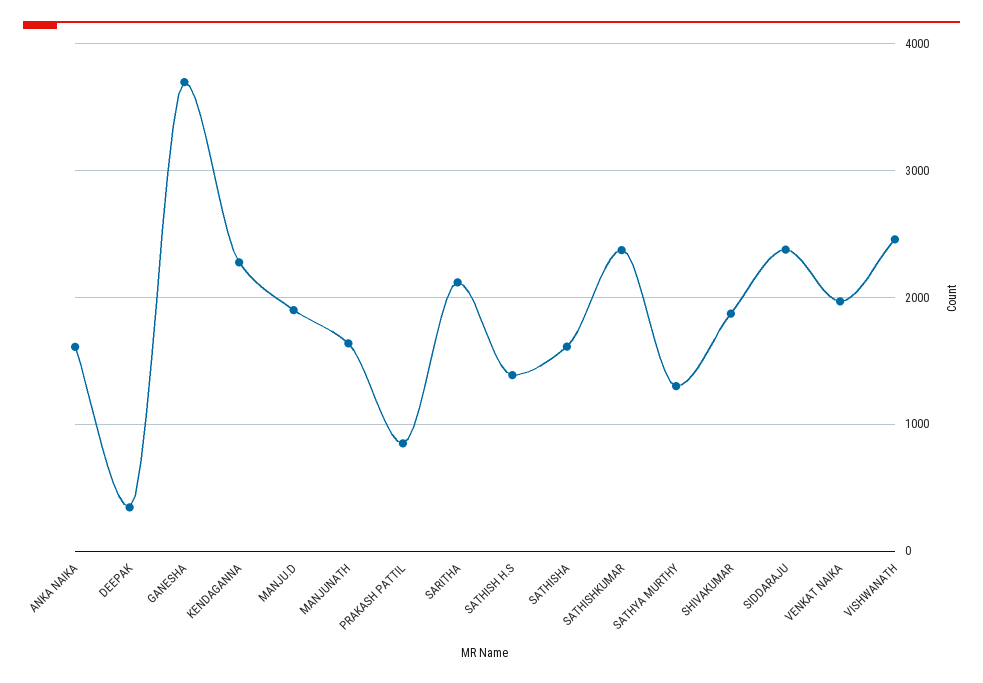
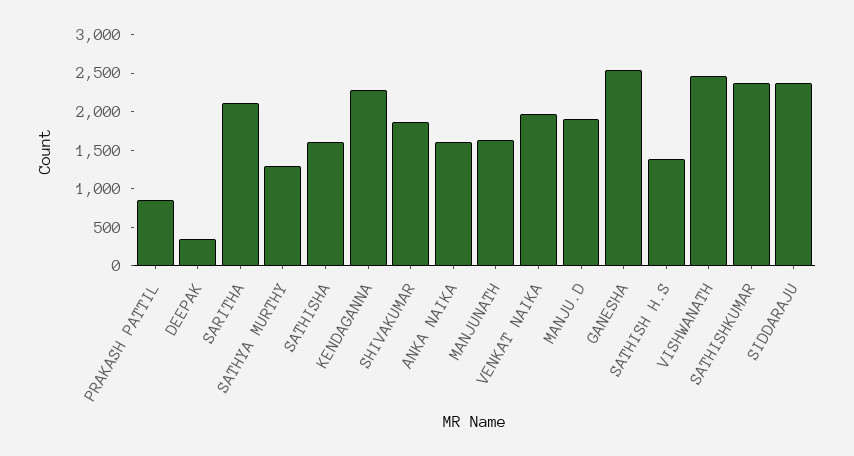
  {
    "ANKA NAIKA": 1600,
    "DEEPAK": 300,
-   "GANESHA": 3700,
+   "GANESHA": 2500,
    "KENDAGANNA": 2300,
    "MANJU.D": 1900,
    "MANJUNATH": 1600,
    "PRAKASH PATTIL": 800,
    "SARITHA": 2100,
    "SATHISH H.S": 1400,
    "SATHISHA": 1600,
    "SATHISHKUMAR": 2400,
    "SATHYA MURTHY": 1300,
    "SHIVAKUMAR": 1900,
    "SIDDARAJU": 2400,
    "VENKAT NAIKA": 2000,
    "VISHWANATH": 2500
  }

